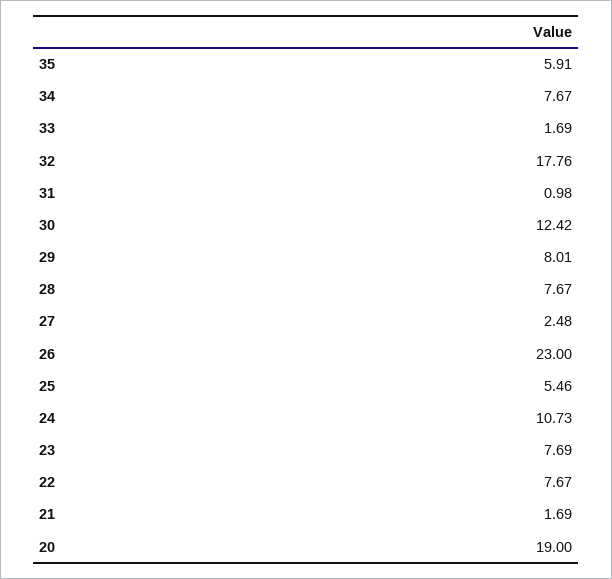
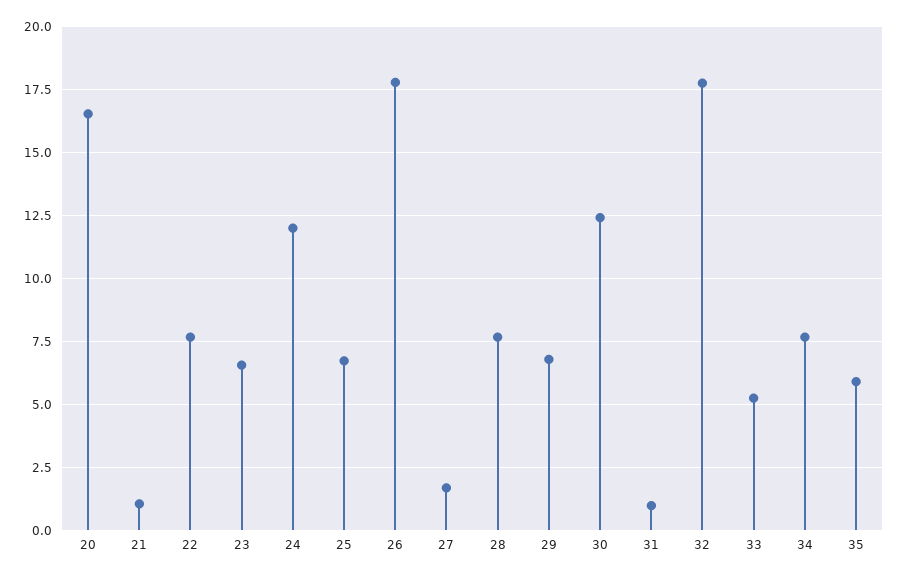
  {
    "35": 5.91,
    "34": 7.67,
-   "33": 1.69,
+   "33": 5.25,
    "32": 17.76,
    "31": 0.98,
    "30": 12.42,
-   "29": 8.01,
+   "29": 6.75,
    "28": 7.67,
-   "27": 2.48,
+   "27": 1.75,
-   "26": 23,
+   "26": 17.75,
-   "25": 5.46,
+   "25": 6.75,
-   "24": 10.73,
+   "24": 12,
-   "23": 7.69,
+   "23": 6.5,
    "22": 7.67,
-   "21": 1.69,
+   "21": 1,
-   "20": 19
+   "20": 16.5
  }

